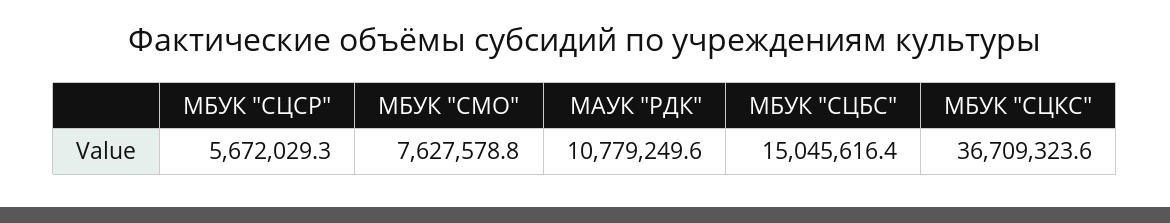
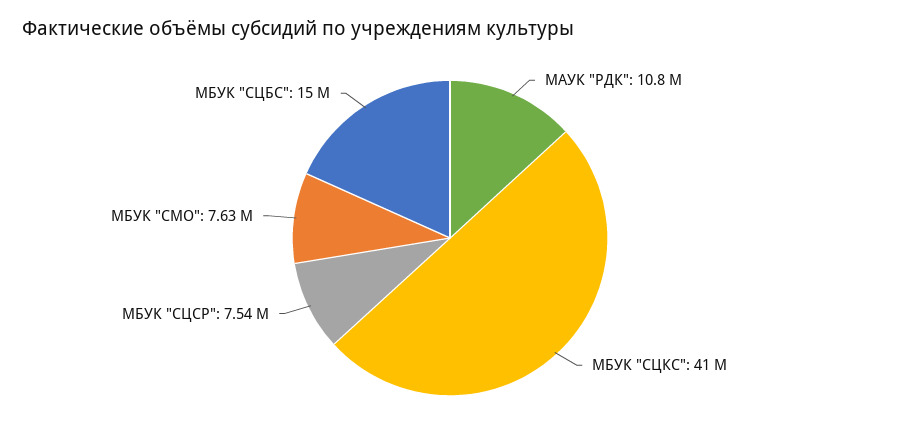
  {
-   "МБУК \"СЦСР\"": 5672029.3,
+   "МБУК \"СЦСР\"": 7540000,
    "МБУК \"СМО\"": 7627578.8,
    "МАУК \"РДК\"": 10779249.6,
    "МБУК \"СЦБС\"": 15045616.4,
-   "МБУК \"СЦКС\"": 36709323.6
+   "МБУК \"СЦКС\"": 41000000
  }

